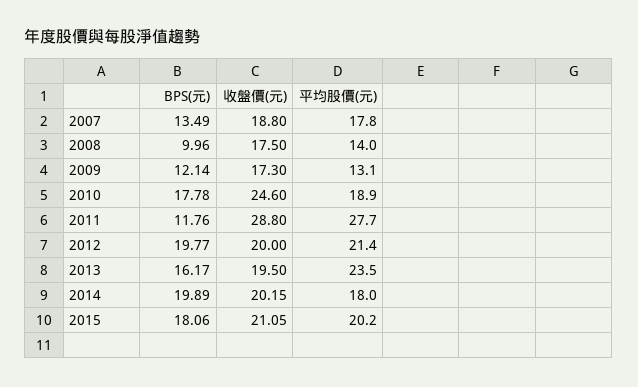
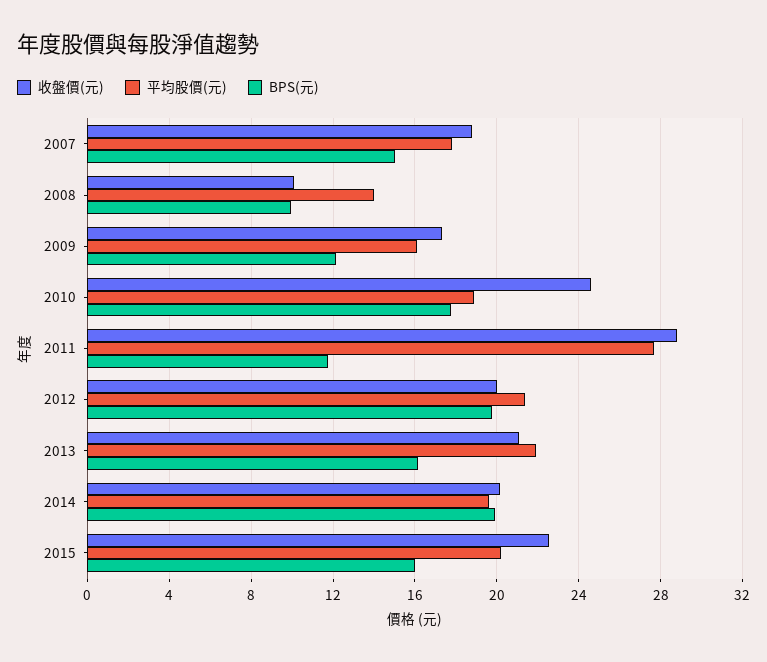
  {
    "BPS(元)": {
-     "2007": 13.49,
+     "2007": 15,
      "2008": 9.96,
      "2009": 12.14,
      "2010": 17.78,
      "2011": 11.76,
      "2012": 19.77,
      "2013": 16.17,
      "2014": 19.89,
-     "2015": 18.06
+     "2015": 16
    },
    "收盤價(元)": {
      "2007": 18.8,
-     "2008": 17.5,
+     "2008": 10,
      "2009": 17.3,
      "2010": 24.6,
      "2011": 28.8,
      "2012": 20,
-     "2013": 19.5,
+     "2013": 21,
      "2014": 20.15,
-     "2015": 21.05
+     "2015": 22.5
    },
    "平均股價(元)": {
      "2007": 17.8,
      "2008": 14,
-     "2009": 13.1,
+     "2009": 16,
      "2010": 18.9,
      "2011": 27.7,
      "2012": 21.4,
-     "2013": 23.5,
+     "2013": 22,
-     "2014": 18,
+     "2014": 19.5,
      "2015": 20.2
    }
  }

